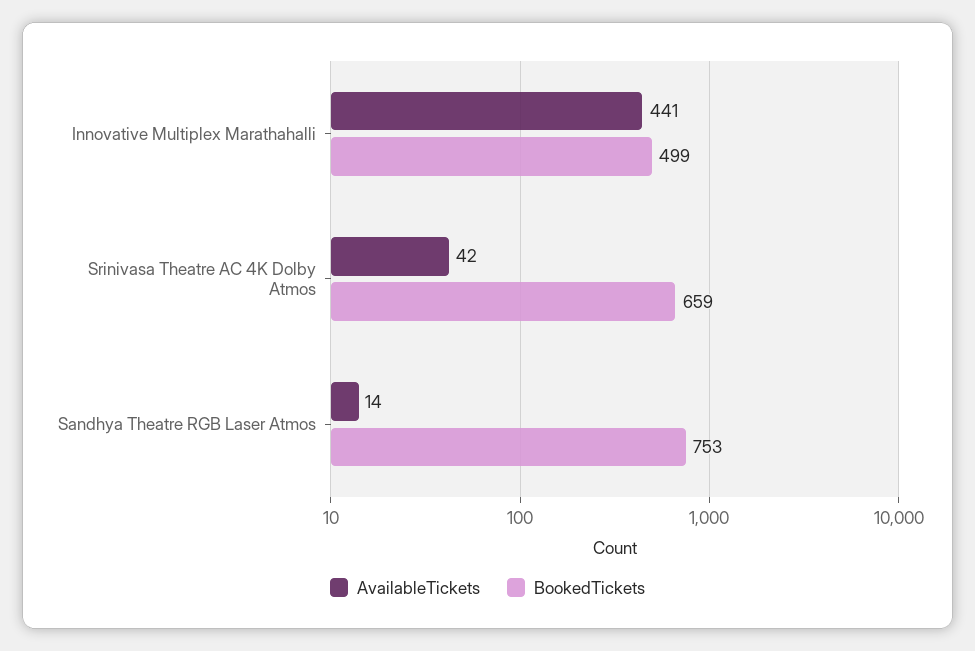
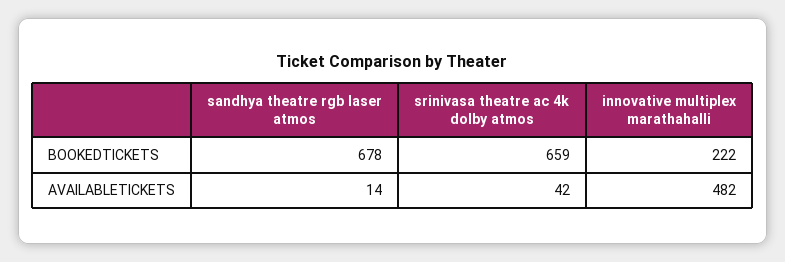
  {
    "AvailableTickets": {
-     "Innovative Multiplex Marathahalli": 441,
+     "Innovative Multiplex Marathahalli": 482,
      "Srinivasa Theatre AC 4K Dolby Atmos": 42,
      "Sandhya Theatre RGB Laser Atmos": 14
    },
    "BookedTickets": {
-     "Innovative Multiplex Marathahalli": 499,
+     "Innovative Multiplex Marathahalli": 222,
      "Srinivasa Theatre AC 4K Dolby Atmos": 659,
-     "Sandhya Theatre RGB Laser Atmos": 753
+     "Sandhya Theatre RGB Laser Atmos": 678
    }
  }

